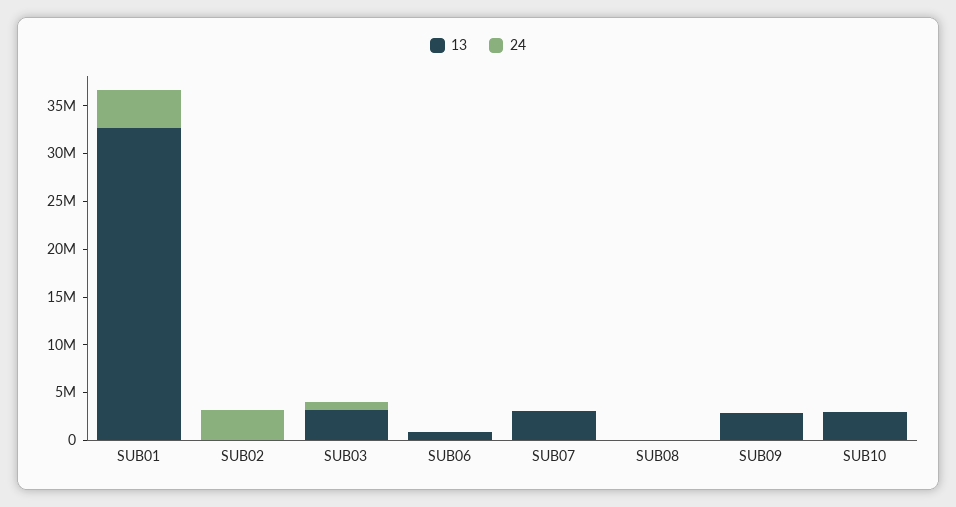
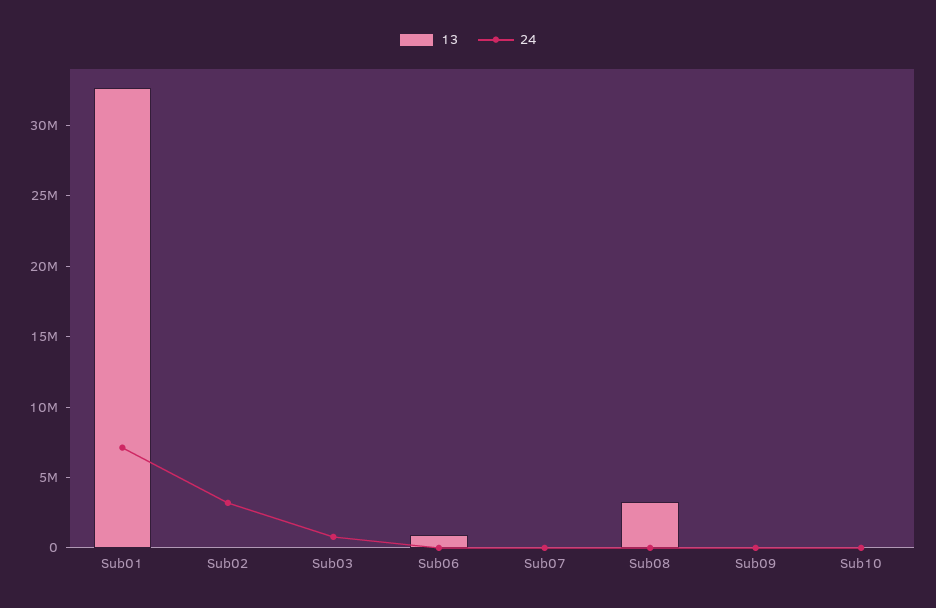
  {
    "13": {
      "SUB01": 33000000,
      "SUB02": 0,
-     "SUB03": 3000000,
+     "SUB03": 0,
      "SUB06": 1000000,
-     "SUB07": 3000000,
+     "SUB07": 0,
-     "SUB08": 0,
+     "SUB08": 3000000,
-     "SUB09": 3000000,
+     "SUB09": 0,
-     "SUB10": 3000000
+     "SUB10": 0
    },
    "24": {
-     "SUB01": 4000000,
+     "SUB01": 7000000,
      "SUB02": 3000000,
      "SUB03": 1000000,
      "SUB06": 0,
      "SUB07": 0,
      "SUB08": 0,
      "SUB09": 0,
      "SUB10": 0
    }
  }

